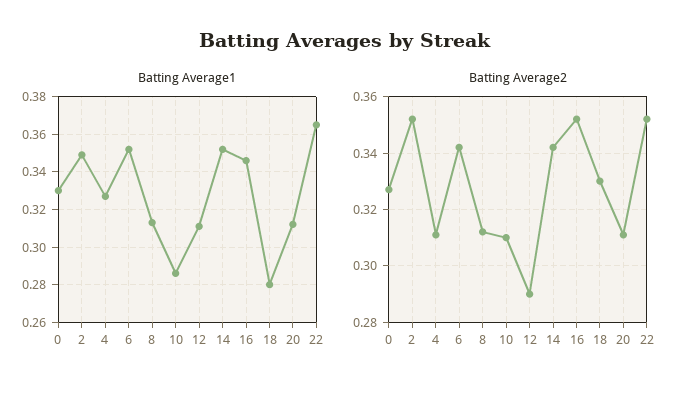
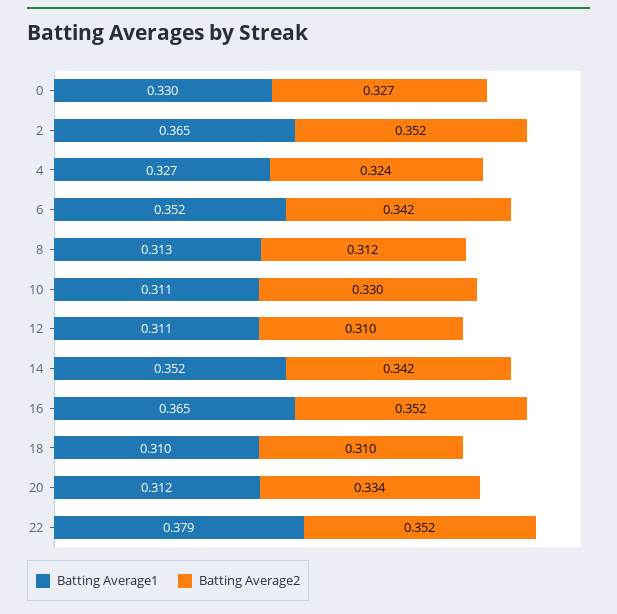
  {
    "Batting Average1": {
      "0": 0.33,
-     "2": 0.35,
+     "2": 0.365,
      "4": 0.327,
      "6": 0.352,
      "8": 0.313,
-     "10": 0.285,
+     "10": 0.311,
      "12": 0.311,
      "14": 0.352,
-     "16": 0.345,
+     "16": 0.365,
-     "18": 0.28,
+     "18": 0.31,
      "20": 0.312,
-     "22": 0.365
+     "22": 0.379
    },
    "Batting Average2": {
      "0": 0.327,
      "2": 0.352,
-     "4": 0.31,
+     "4": 0.324,
      "6": 0.342,
      "8": 0.312,
-     "10": 0.31,
+     "10": 0.33,
-     "12": 0.29,
+     "12": 0.31,
      "14": 0.342,
      "16": 0.352,
-     "18": 0.33,
+     "18": 0.31,
-     "20": 0.31,
+     "20": 0.334,
      "22": 0.352
    }
  }

